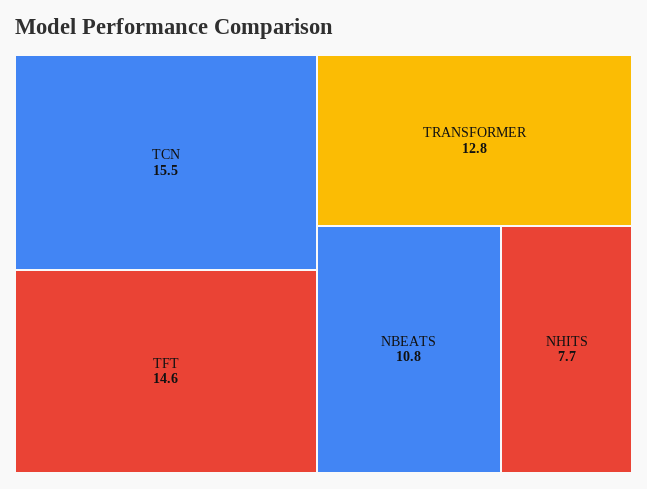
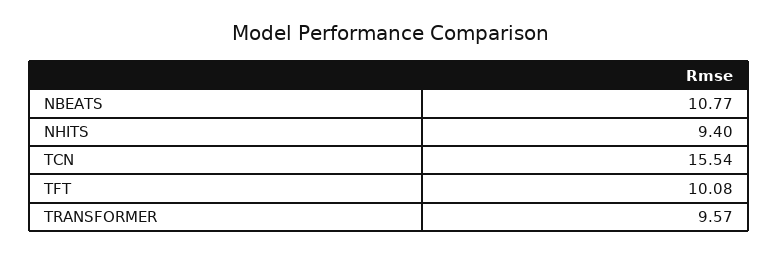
  {
    "TCN": 15.54,
-   "TFT": 14.6,
+   "TFT": 10.08,
-   "TRANSFORMER": 12.8,
+   "TRANSFORMER": 9.57,
    "NBEATS": 10.77,
-   "NHITS": 7.7
+   "NHITS": 9.4
  }

